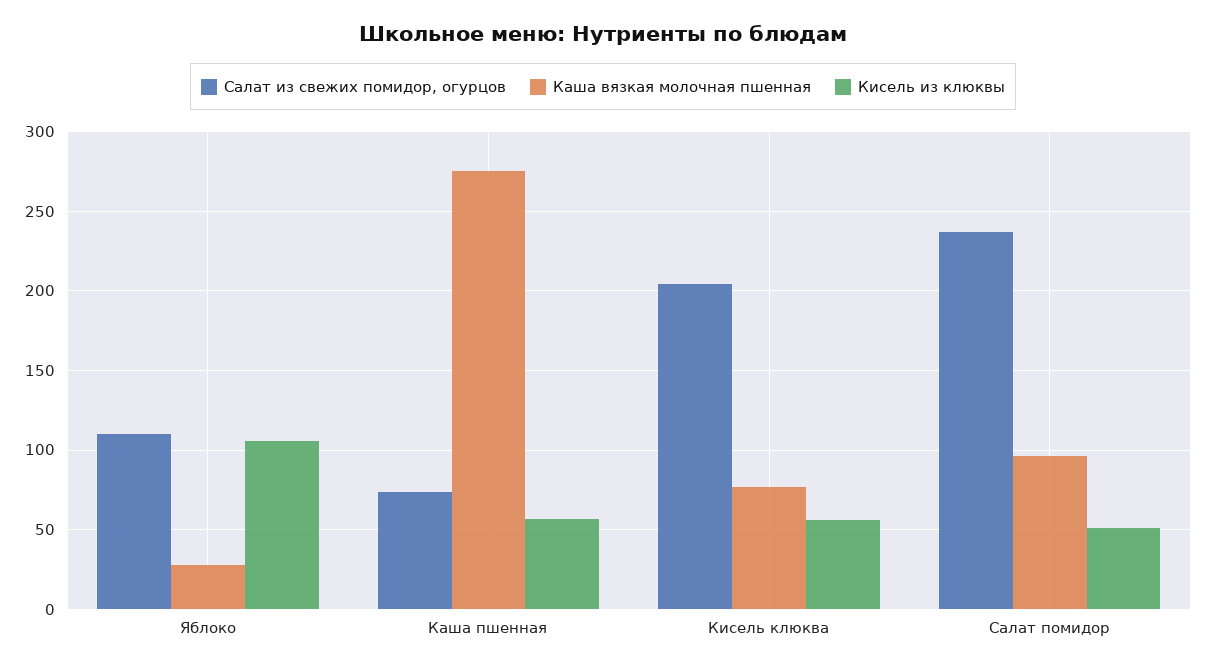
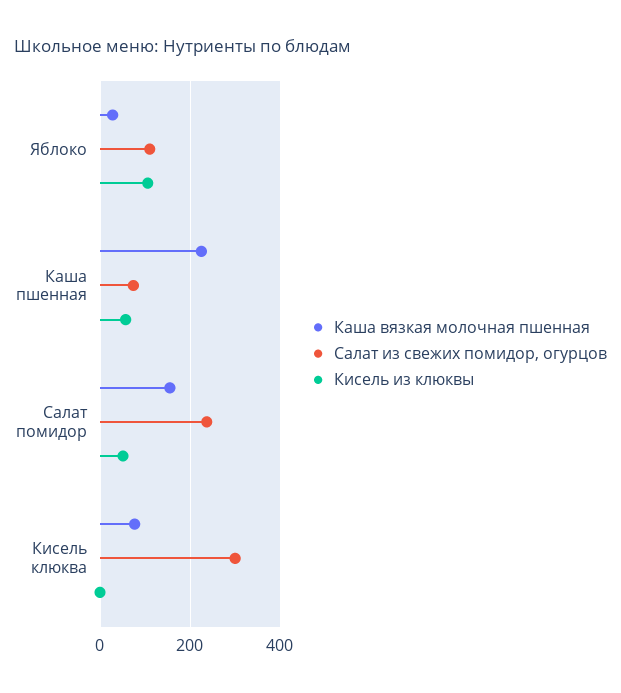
  {
    "Салат из свежих помидор, огурцов": {
      "Яблоко": 110,
      "Каша пшенная": 75,
-     "Кисель клюква": 205,
+     "Кисель клюква": 300,
      "Салат помидор": 235
    },
    "Каша вязкая молочная пшенная": {
      "Яблоко": 30,
-     "Каша пшенная": 275,
+     "Каша пшенная": 220,
      "Кисель клюква": 75,
-     "Салат помидор": 95
+     "Салат помидор": 160
    },
    "Кисель из клюквы": {
      "Яблоко": 105,
      "Каша пшенная": 55,
-     "Кисель клюква": 55,
+     "Кисель клюква": 0,
      "Салат помидор": 50
    }
  }

